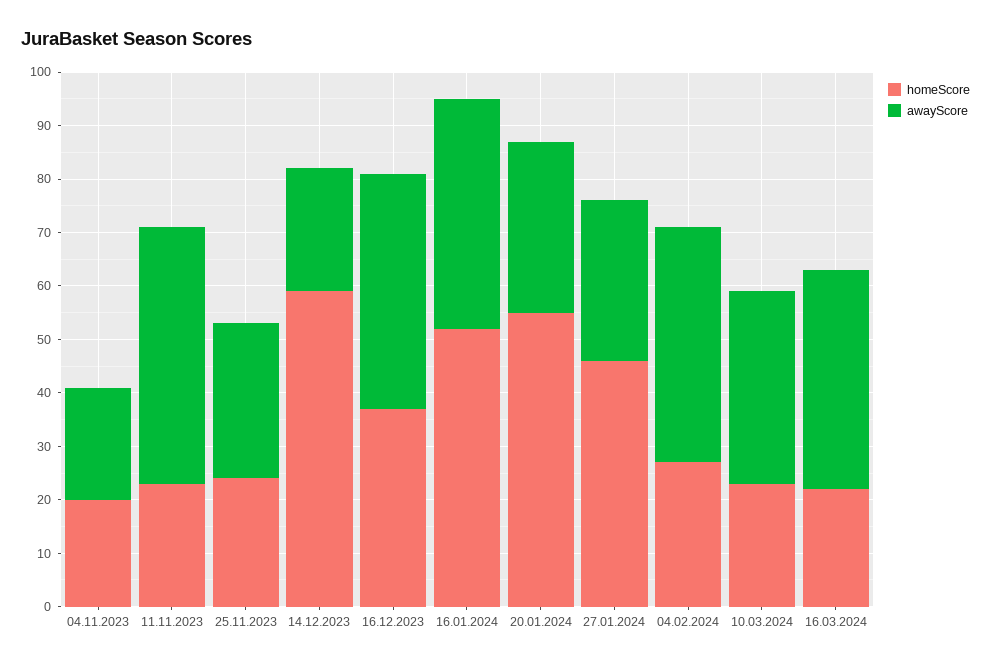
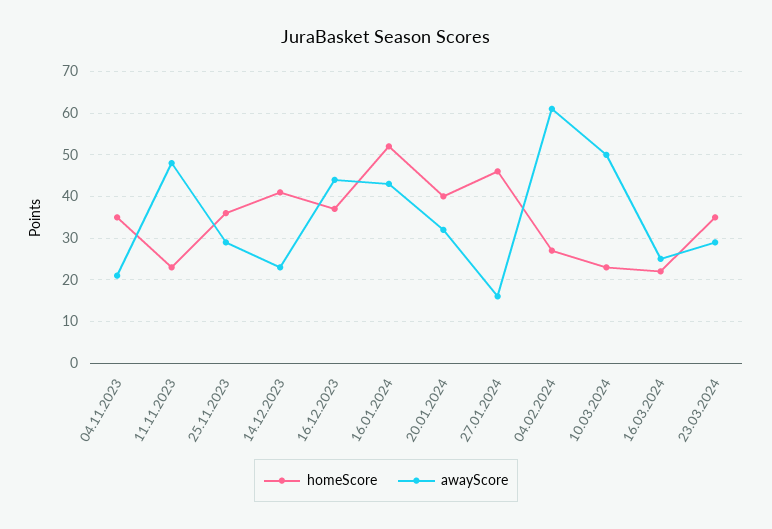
  {
    "homeScore": {
-     "04.11.2023": 20,
+     "04.11.2023": 35,
      "11.11.2023": 25,
-     "25.11.2023": 25,
+     "25.11.2023": 35,
-     "14.12.2023": 60,
+     "14.12.2023": 40,
      "16.12.2023": 35,
      "16.01.2024": 50,
-     "20.01.2024": 55,
+     "20.01.2024": 40,
      "27.01.2024": 45,
      "04.02.2024": 25,
      "10.03.2024": 25,
-     "16.03.2024": 20
+     "16.03.2024": 20,
+     "23.03.2024": 35
    },
    "awayScore": {
      "04.11.2023": 20,
      "11.11.2023": 50,
      "25.11.2023": 30,
      "14.12.2023": 25,
      "16.12.2023": 45,
      "16.01.2024": 45,
      "20.01.2024": 30,
-     "27.01.2024": 30,
+     "27.01.2024": 15,
-     "04.02.2024": 45,
+     "04.02.2024": 60,
-     "10.03.2024": 35,
+     "10.03.2024": 50,
-     "16.03.2024": 40
+     "16.03.2024": 25,
+     "23.03.2024": 30
    }
  }

